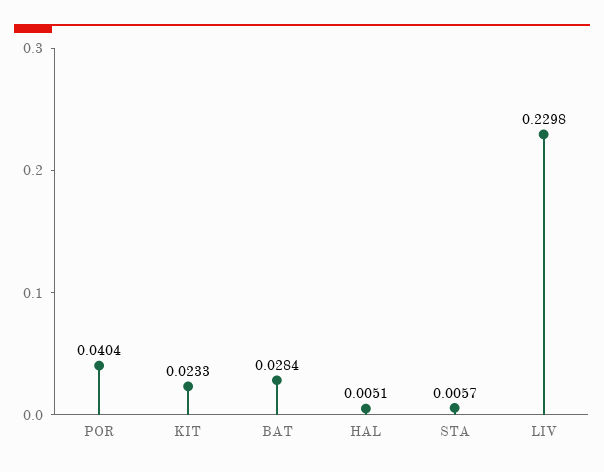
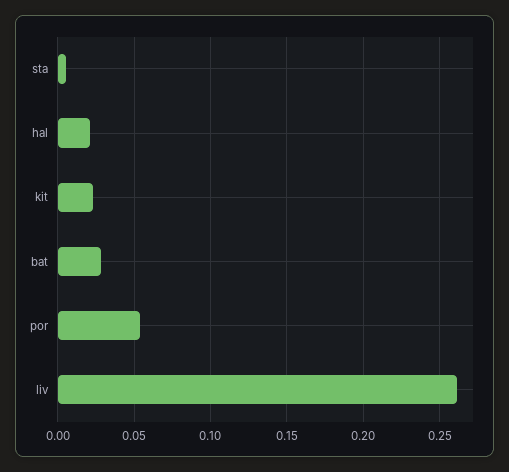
  {
-   "POR": 0.0404,
+   "POR": 0.055,
    "KIT": 0.0233,
    "BAT": 0.0284,
-   "HAL": 0.0051,
+   "HAL": 0.02,
    "STA": 0.0057,
-   "LIV": 0.2298
+   "LIV": 0.26
  }

